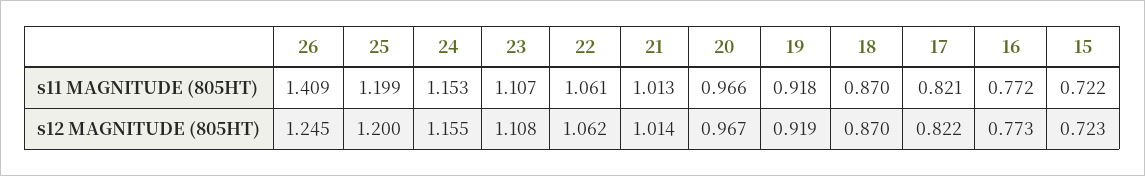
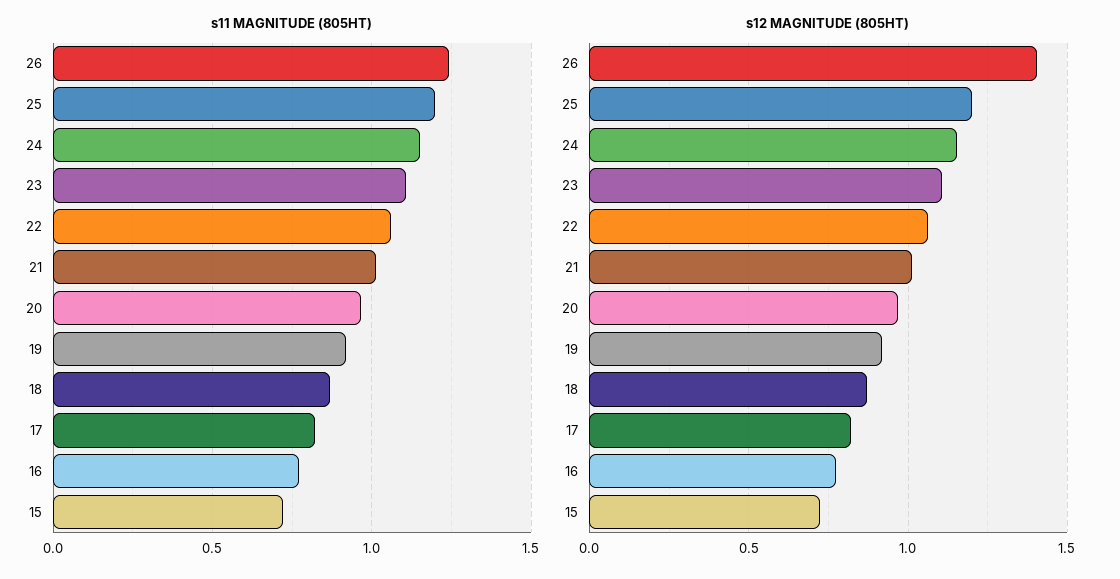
  {
    "s11 MAGNITUDE (805HT)": {
-     "26": 1.409,
+     "26": 1.25,
      "25": 1.199,
      "24": 1.153,
      "23": 1.107,
      "22": 1.061,
      "21": 1.013,
      "20": 0.966,
      "19": 0.918,
      "18": 0.87,
      "17": 0.821,
      "16": 0.772,
      "15": 0.722
    },
    "s12 MAGNITUDE (805HT)": {
-     "26": 1.245,
+     "26": 1.4,
      "25": 1.2,
      "24": 1.155,
      "23": 1.108,
      "22": 1.062,
      "21": 1.014,
      "20": 0.967,
      "19": 0.919,
      "18": 0.87,
      "17": 0.822,
      "16": 0.773,
      "15": 0.723
    }
  }

